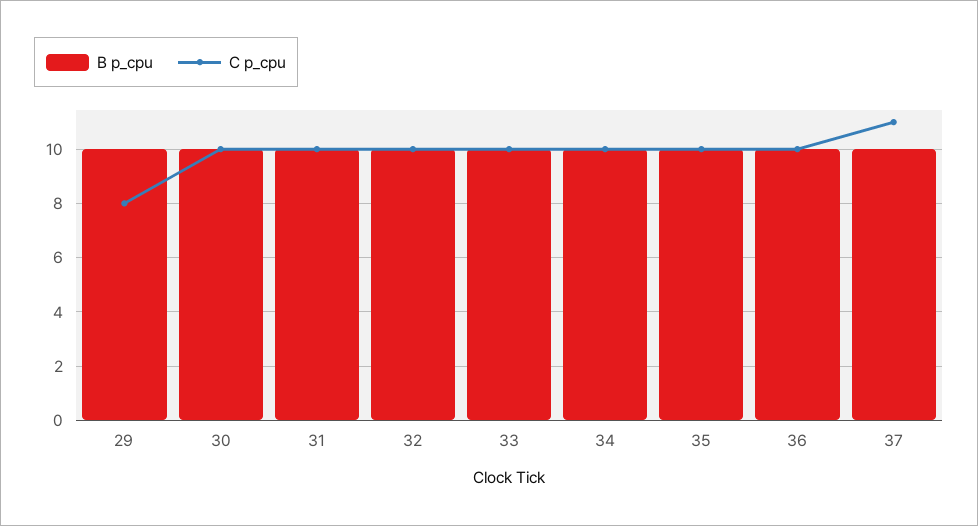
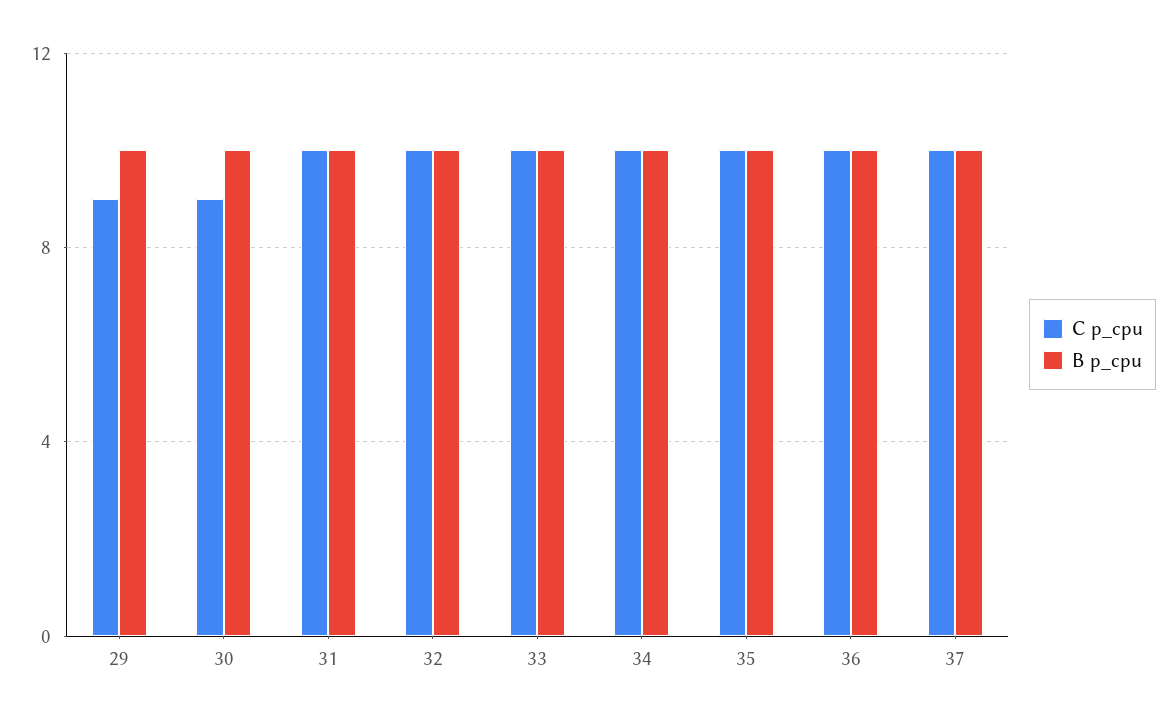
  {
    "B p_cpu": {
      "29": 10,
      "30": 10,
      "31": 10,
      "32": 10,
      "33": 10,
      "34": 10,
      "35": 10,
      "36": 10,
      "37": 10
    },
    "C p_cpu": {
-     "29": 8,
+     "29": 9,
-     "30": 10,
+     "30": 9,
      "31": 10,
      "32": 10,
      "33": 10,
      "34": 10,
      "35": 10,
      "36": 10,
-     "37": 11
+     "37": 10
    }
  }

